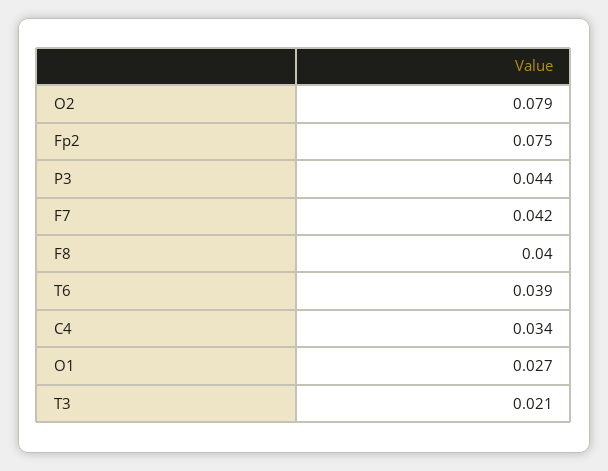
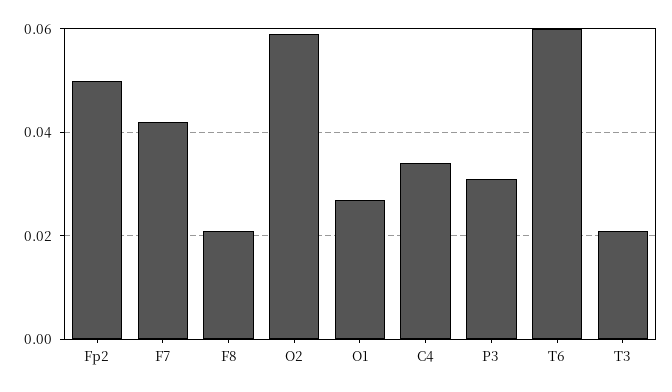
  {
-   "O2": 0.079,
+   "O2": 0.06,
-   "Fp2": 0.075,
+   "Fp2": 0.05,
-   "P3": 0.044,
+   "P3": 0.03,
    "F7": 0.042,
-   "F8": 0.04,
+   "F8": 0.02,
-   "T6": 0.039,
+   "T6": 0.06,
    "C4": 0.034,
    "O1": 0.027,
    "T3": 0.021
  }

